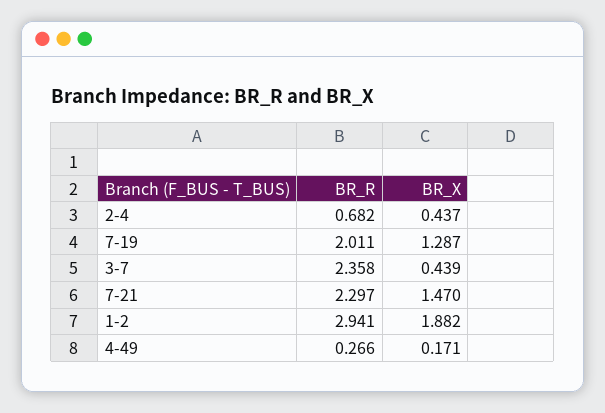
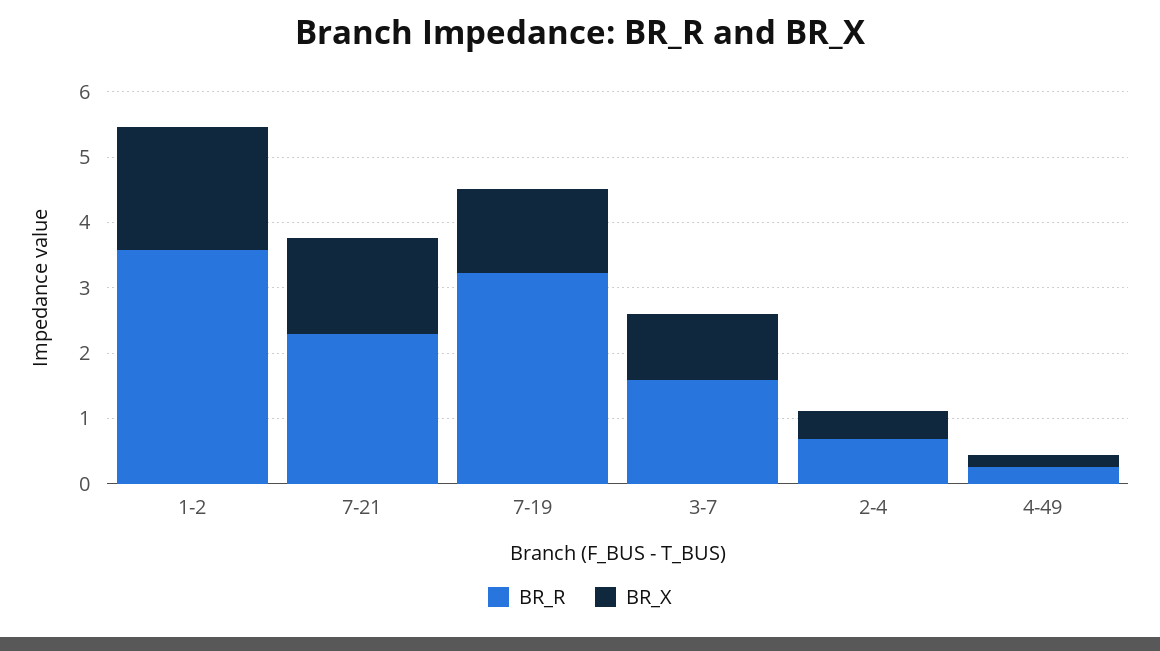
  {
    "BR_R": {
      "2-4": 0.682,
-     "7-19": 2.011,
+     "7-19": 3.2,
-     "3-7": 2.358,
+     "3-7": 1.6,
      "7-21": 2.297,
-     "1-2": 2.941,
+     "1-2": 3.6,
      "4-49": 0.266
    },
    "BR_X": {
      "2-4": 0.437,
      "7-19": 1.287,
-     "3-7": 0.439,
+     "3-7": 1,
      "7-21": 1.47,
      "1-2": 1.882,
      "4-49": 0.171
    }
  }

